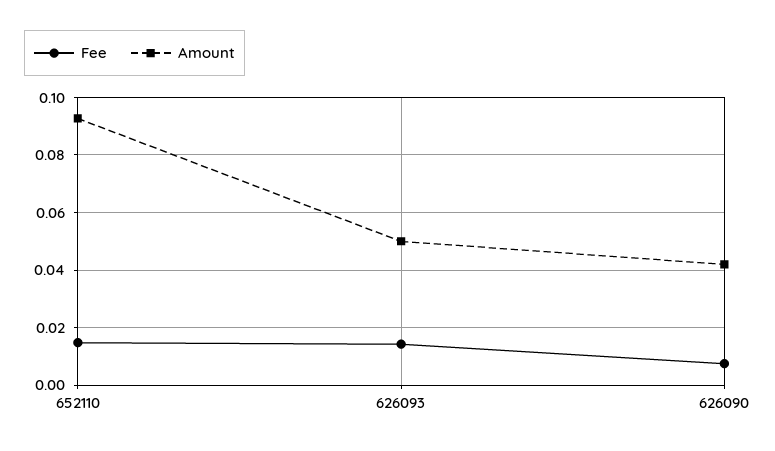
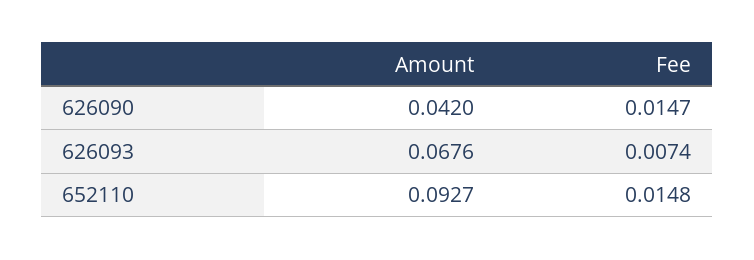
  {
    "Fee": {
      "652110": 0.0148,
-     "626093": 0.015,
+     "626093": 0.0074,
-     "626090": 0.0075
+     "626090": 0.0147
    },
    "Amount": {
      "652110": 0.0927,
-     "626093": 0.05,
+     "626093": 0.0676,
      "626090": 0.042
    }
  }

